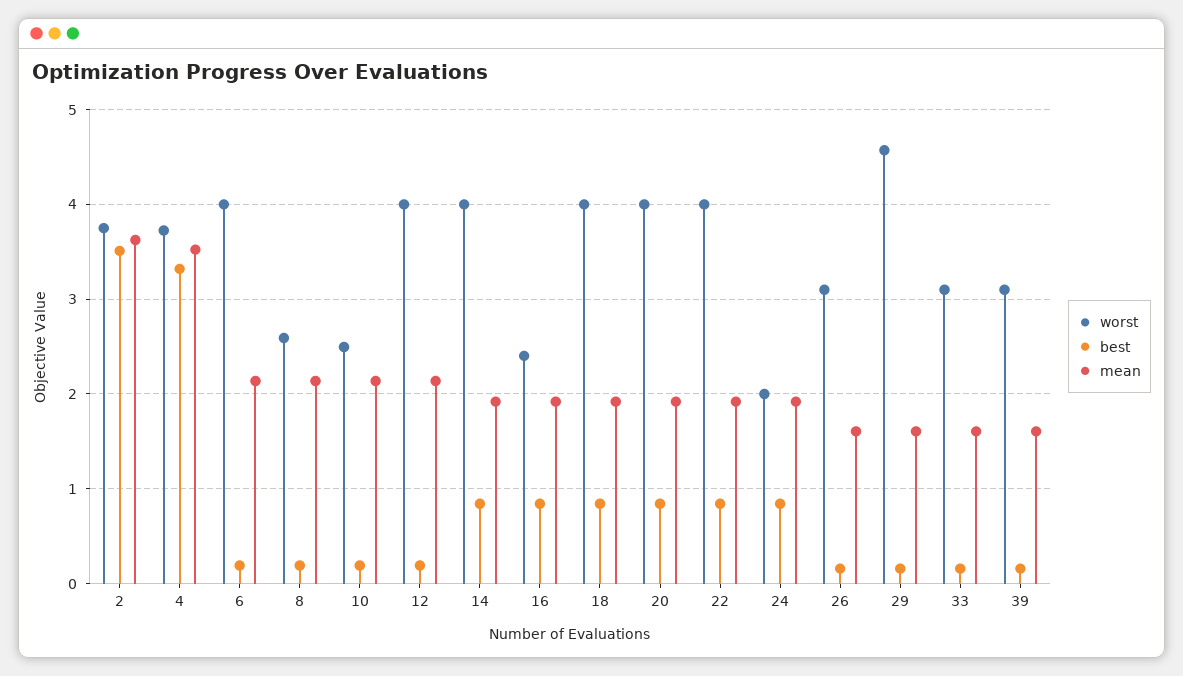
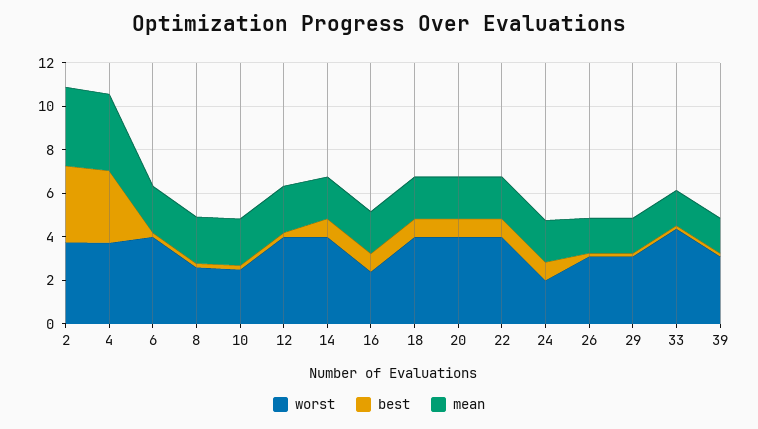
  {
    "worst": {
      "2": 3.8,
      "4": 3.7,
      "6": 4,
      "8": 2.6,
      "10": 2.5,
      "12": 4,
      "14": 4,
      "16": 2.4,
      "18": 4,
      "20": 4,
      "22": 4,
      "24": 2,
      "26": 3.1,
-     "29": 4.6,
+     "29": 3,
-     "33": 3.1,
+     "33": 4.5,
      "39": 3.1
    },
    "best": {
      "2": 3.5,
      "4": 3.3,
      "6": 0.2,
      "8": 0.2,
      "10": 0.2,
      "12": 0.2,
      "14": 0.8,
      "16": 0.8,
      "18": 0.8,
      "20": 0.8,
      "22": 0.8,
      "24": 0.8,
      "26": 0.2,
      "29": 0.2,
      "33": 0.2,
      "39": 0.2
    },
    "mean": {
      "2": 3.6,
      "4": 3.5,
      "6": 2.1,
      "8": 2.1,
      "10": 2.1,
      "12": 2.1,
      "14": 1.9,
      "16": 1.9,
      "18": 1.9,
      "20": 1.9,
      "22": 1.9,
      "24": 1.9,
      "26": 1.6,
      "29": 1.6,
      "33": 1.6,
      "39": 1.6
    }
  }

